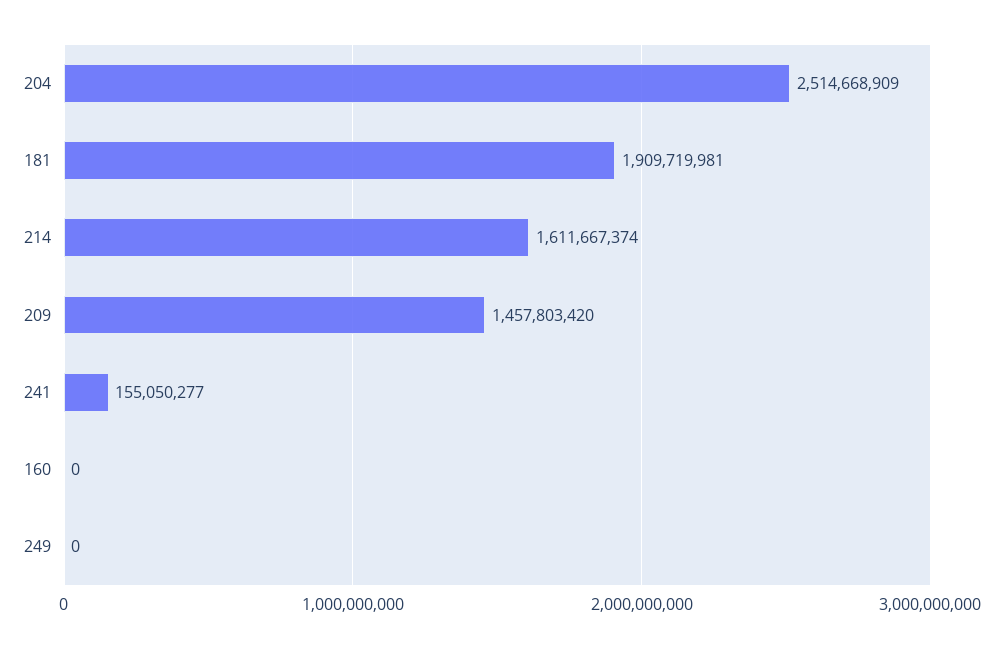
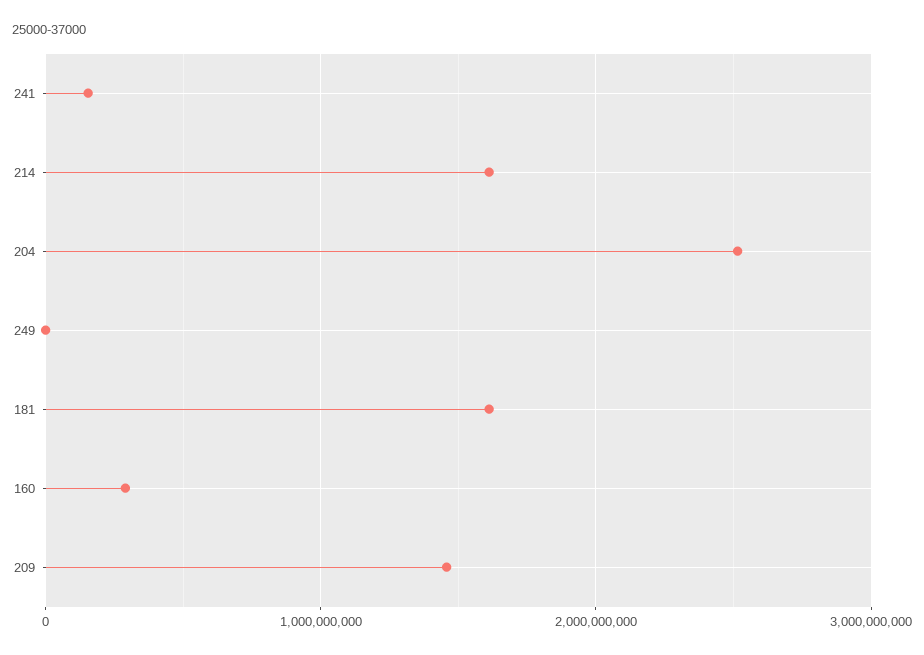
  {
    "204": 2514668909,
-   "181": 1909719981,
+   "181": 1600000000,
    "214": 1611667374,
    "209": 1457803420,
    "241": 155050277,
-   "160": 0,
+   "160": 300000000,
    "249": 0
  }

